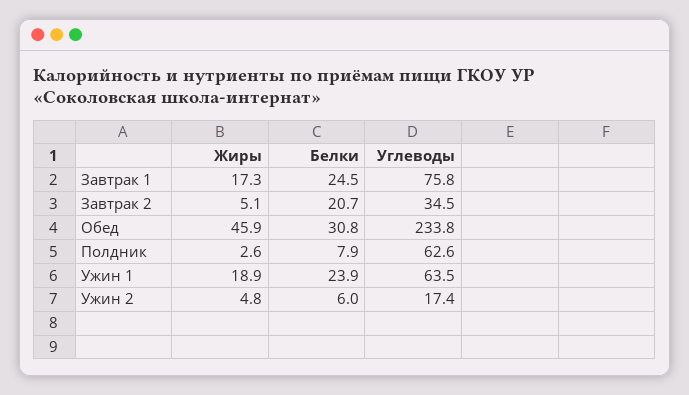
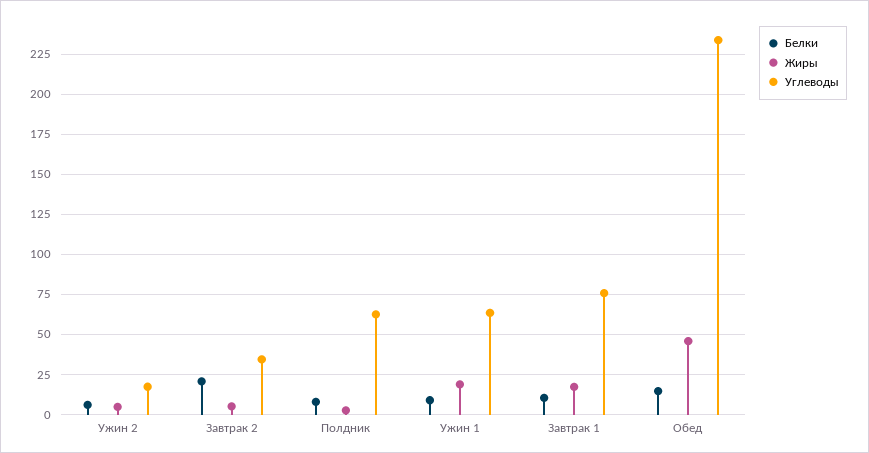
  {
    "Жиры": {
      "Завтрак 1": 17.3,
      "Завтрак 2": 5.1,
      "Обед": 45.9,
      "Полдник": 2.6,
      "Ужин 1": 18.9,
      "Ужин 2": 4.8
    },
    "Белки": {
-     "Завтрак 1": 24.5,
+     "Завтрак 1": 10,
      "Завтрак 2": 20.7,
-     "Обед": 30.8,
+     "Обед": 15,
      "Полдник": 7.9,
-     "Ужин 1": 23.9,
+     "Ужин 1": 10,
      "Ужин 2": 6
    },
    "Углеводы": {
      "Завтрак 1": 75.8,
      "Завтрак 2": 34.5,
      "Обед": 233.8,
      "Полдник": 62.6,
      "Ужин 1": 63.5,
      "Ужин 2": 17.4
    }
  }

